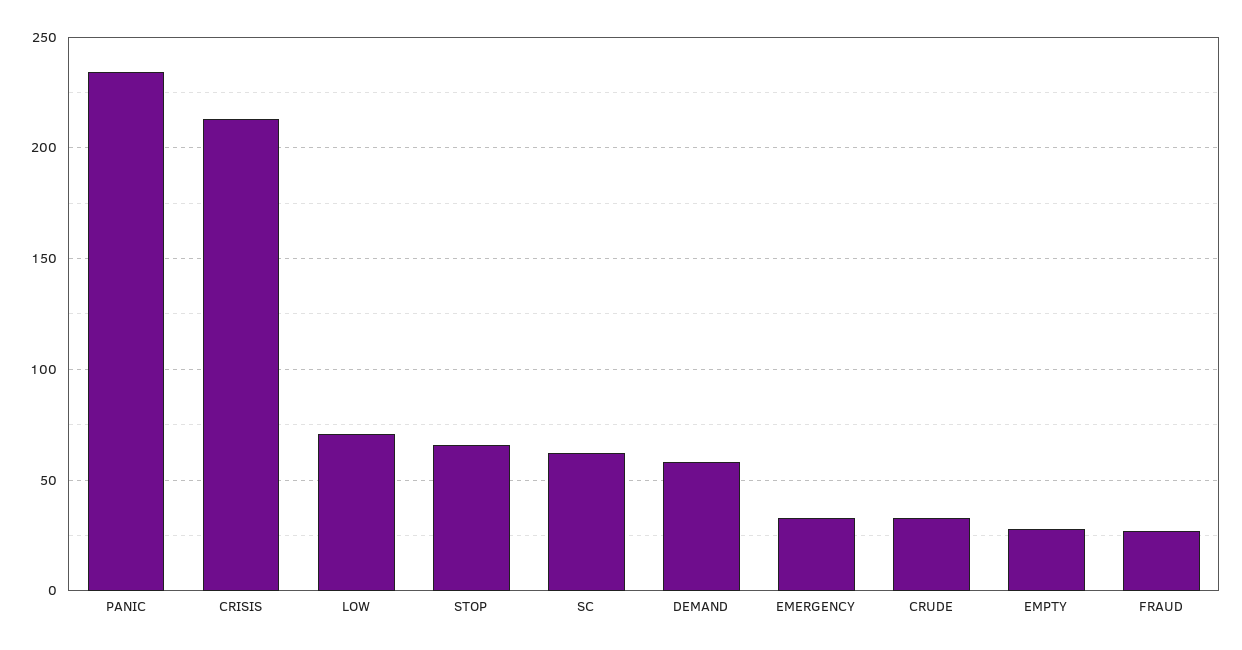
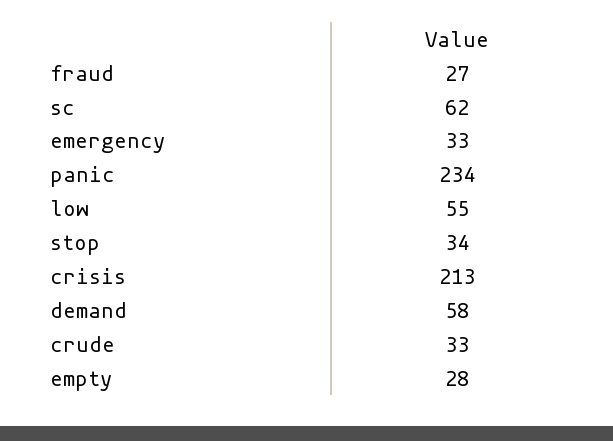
  {
    "PANIC": 234,
    "CRISIS": 213,
-   "LOW": 70,
+   "LOW": 55,
-   "STOP": 65,
+   "STOP": 34,
    "SC": 62,
    "DEMAND": 58,
    "EMERGENCY": 33,
    "CRUDE": 33,
    "EMPTY": 28,
    "FRAUD": 27
  }

